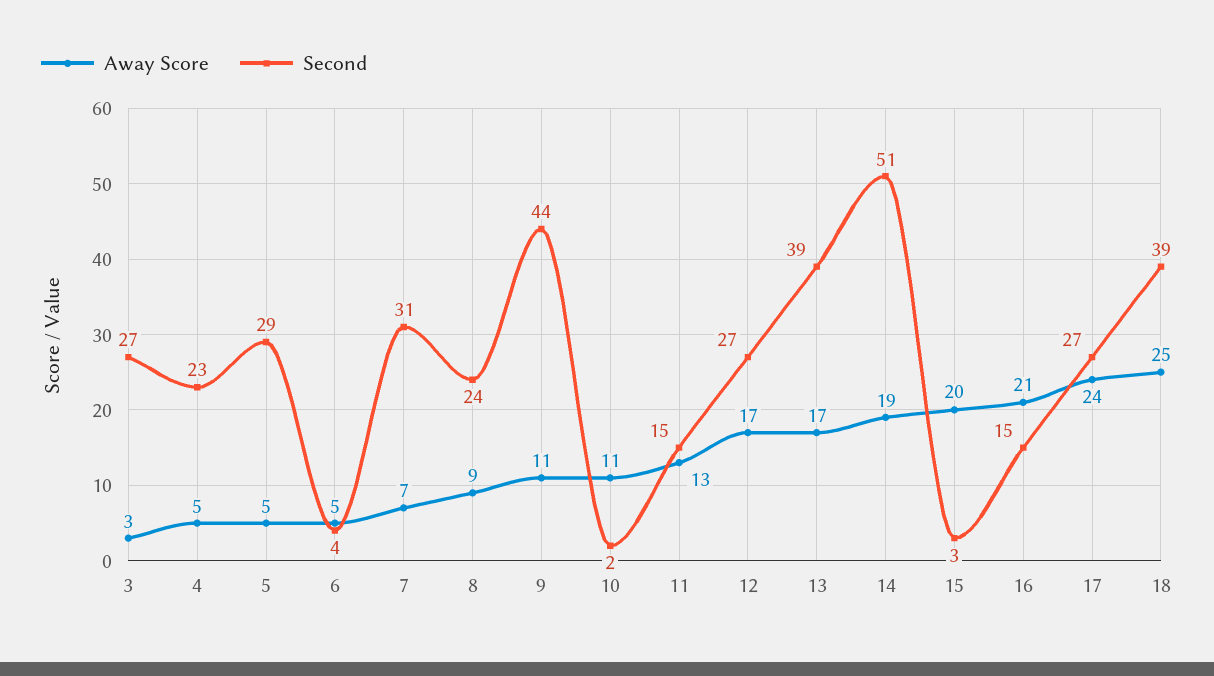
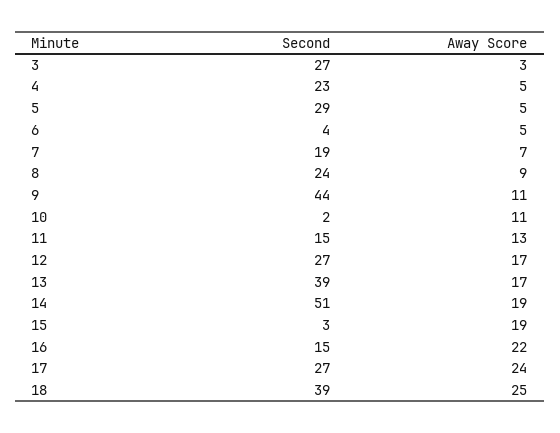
  {
    "Away Score": {
      "3": 3,
      "4": 5,
      "5": 5,
      "6": 5,
      "7": 7,
      "8": 9,
      "9": 11,
      "10": 11,
      "11": 13,
      "12": 17,
      "13": 17,
      "14": 19,
-     "15": 20,
+     "15": 19,
-     "16": 21,
+     "16": 22,
      "17": 24,
      "18": 25
    },
    "Second": {
      "3": 27,
      "4": 23,
      "5": 29,
      "6": 4,
-     "7": 31,
+     "7": 19,
      "8": 24,
      "9": 44,
      "10": 2,
      "11": 15,
      "12": 27,
      "13": 39,
      "14": 51,
      "15": 3,
      "16": 15,
      "17": 27,
      "18": 39
    }
  }

